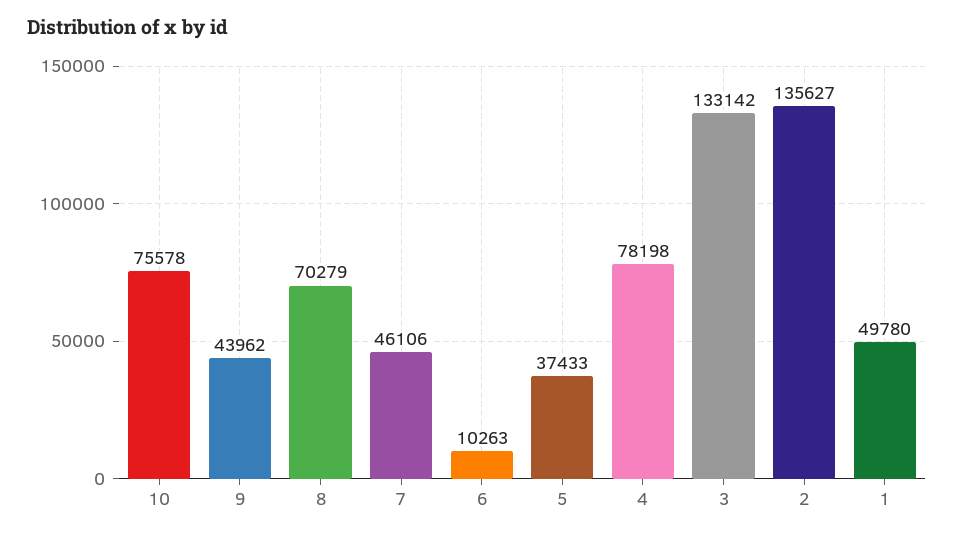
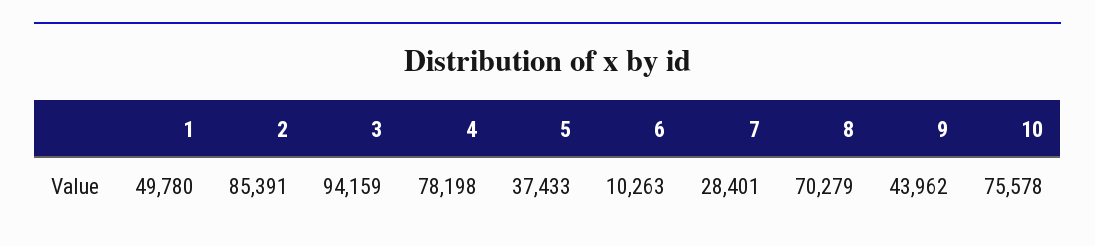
  {
    "10": 75578,
    "9": 43962,
    "8": 70279,
-   "7": 46106,
+   "7": 28401,
    "6": 10263,
    "5": 37433,
    "4": 78198,
-   "3": 133142,
+   "3": 94159,
-   "2": 135627,
+   "2": 85391,
    "1": 49780
  }

